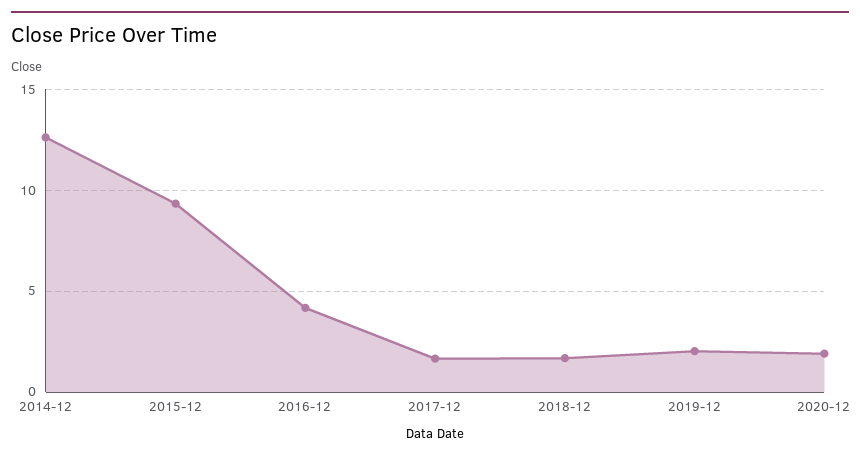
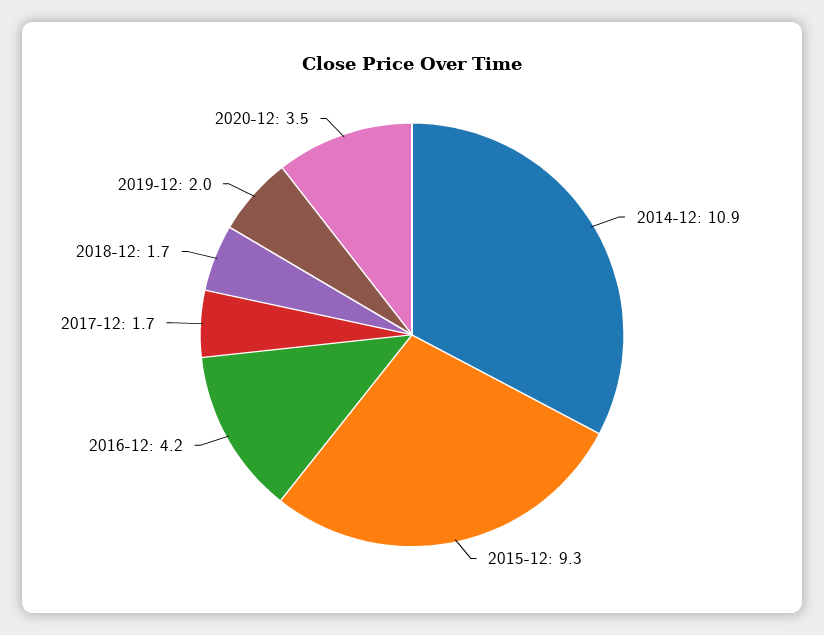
  {
-   "2014-12": 12.5,
+   "2014-12": 10.9,
    "2015-12": 9.3,
    "2016-12": 4.2,
    "2017-12": 1.7,
    "2018-12": 1.7,
    "2019-12": 2,
-   "2020-12": 2
+   "2020-12": 3.5
  }

